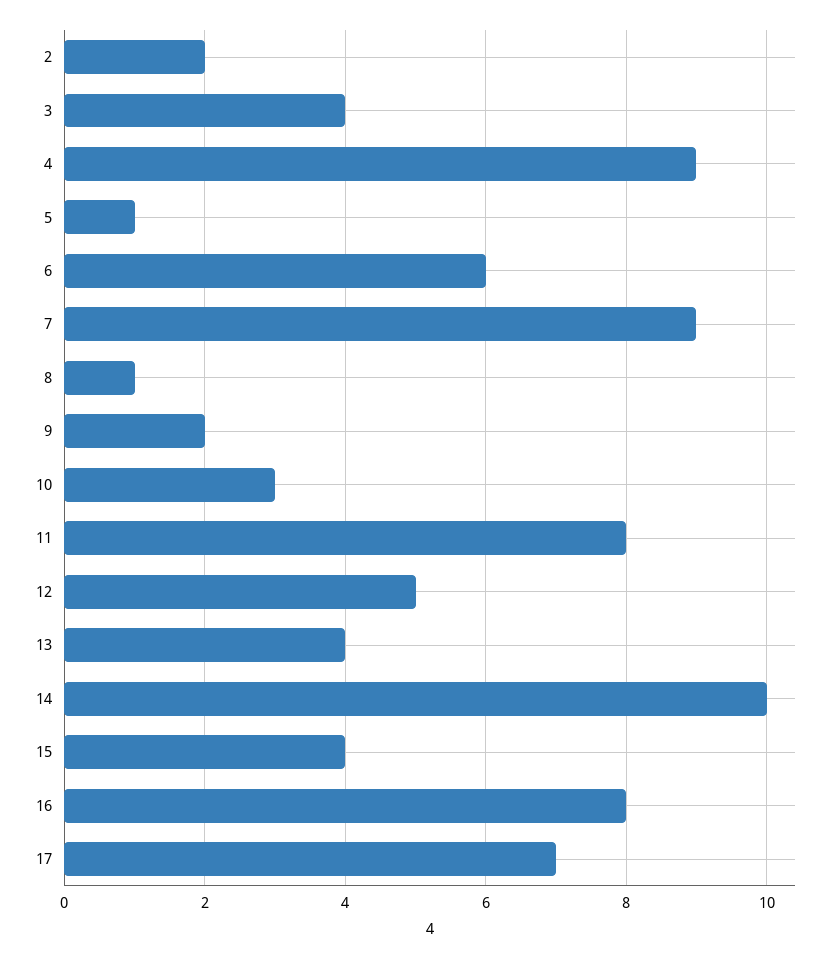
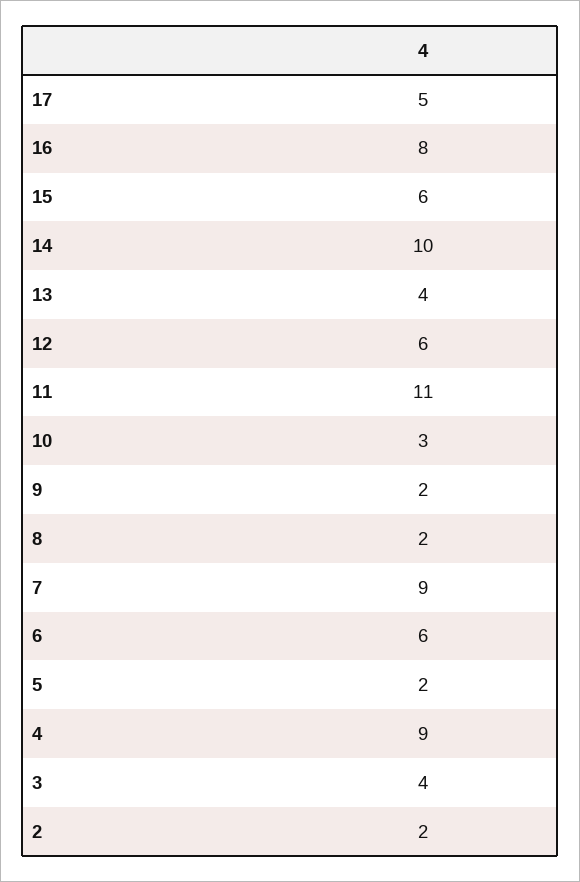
  {
    "2": 2,
    "3": 4,
    "4": 9,
-   "5": 1,
+   "5": 2,
    "6": 6,
    "7": 9,
-   "8": 1,
+   "8": 2,
    "9": 2,
    "10": 3,
-   "11": 8,
+   "11": 11,
-   "12": 5,
+   "12": 6,
    "13": 4,
    "14": 10,
-   "15": 4,
+   "15": 6,
    "16": 8,
-   "17": 7
+   "17": 5
  }

